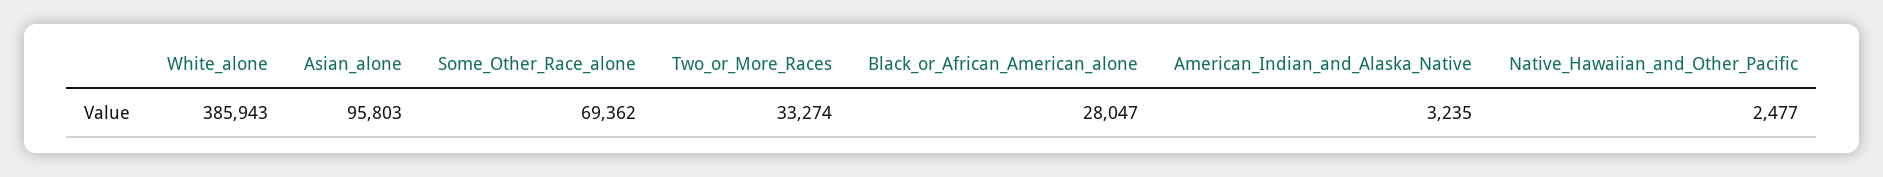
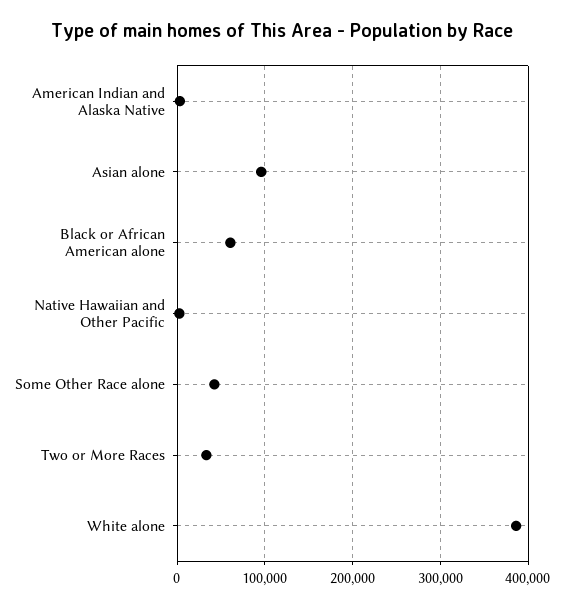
  {
    "White_alone": 385943,
    "Asian_alone": 95803,
-   "Some_Other_Race_alone": 69362,
+   "Some_Other_Race_alone": 40000,
    "Two_or_More_Races": 33274,
-   "Black_or_African_American_alone": 28047,
+   "Black_or_African_American_alone": 60000,
    "American_Indian_and_Alaska_Native": 3235,
    "Native_Hawaiian_and_Other_Pacific": 2477
  }

